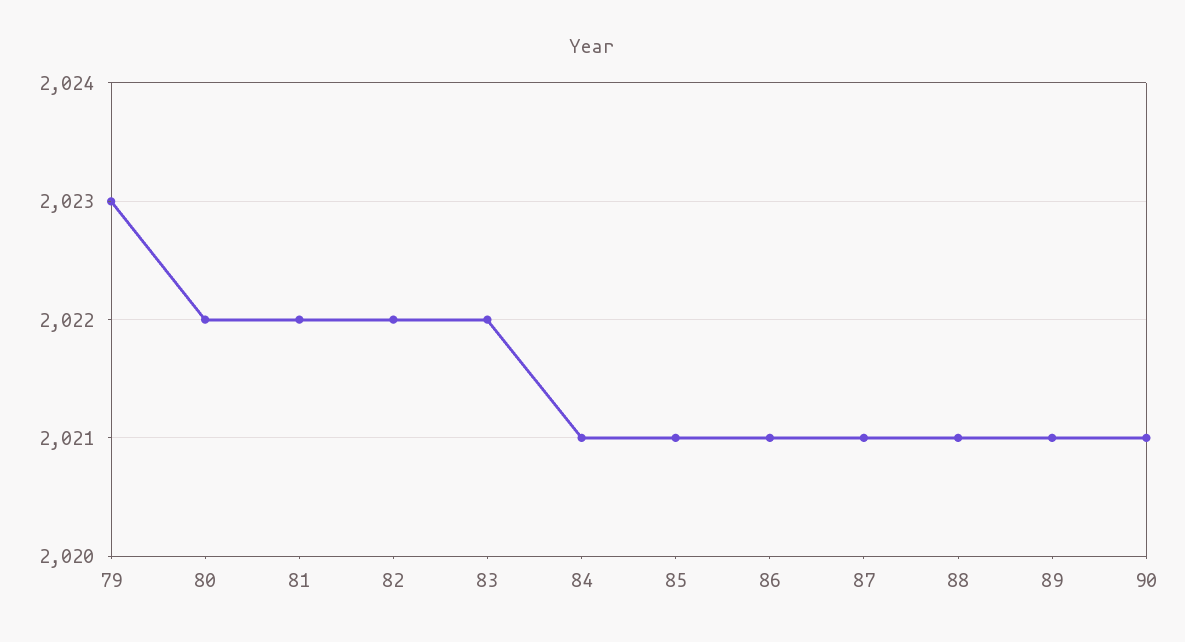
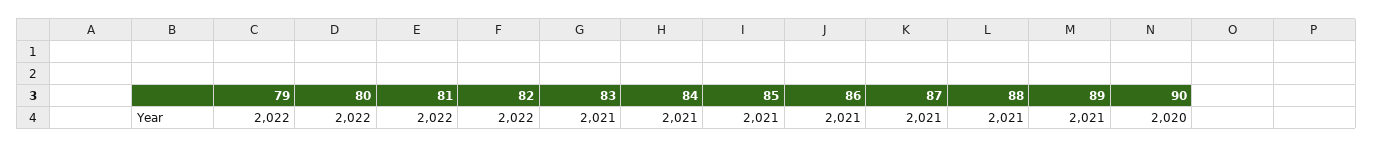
  {
-   "79": 2023,
+   "79": 2022,
    "80": 2022,
    "81": 2022,
    "82": 2022,
-   "83": 2022,
+   "83": 2021,
    "84": 2021,
    "85": 2021,
    "86": 2021,
    "87": 2021,
    "88": 2021,
    "89": 2021,
-   "90": 2021
+   "90": 2020
  }

